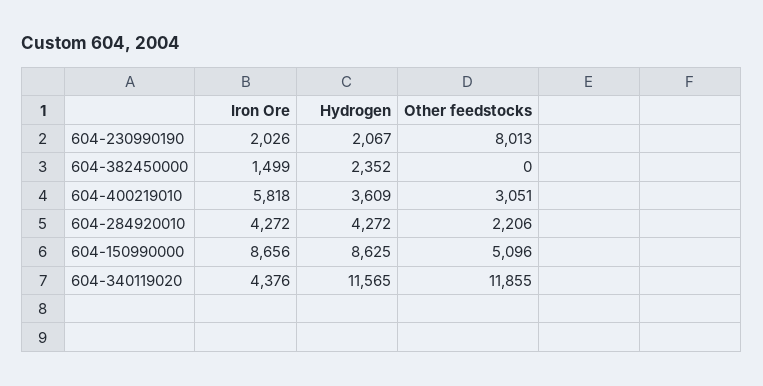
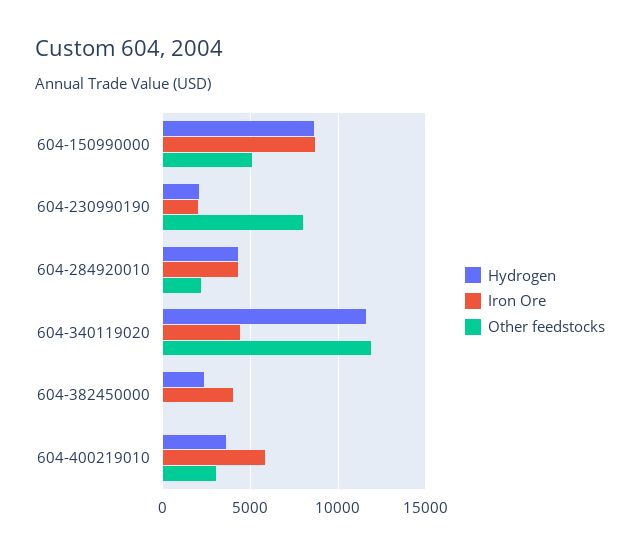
  {
    "Iron Ore": {
      "604-230990190": 2026,
-     "604-382450000": 1499,
+     "604-382450000": 4000,
      "604-400219010": 5818,
      "604-284920010": 4272,
      "604-150990000": 8656,
      "604-340119020": 4376
    },
    "Hydrogen": {
      "604-230990190": 2067,
      "604-382450000": 2352,
      "604-400219010": 3609,
      "604-284920010": 4272,
      "604-150990000": 8625,
      "604-340119020": 11565
    },
    "Other feedstocks": {
      "604-230990190": 8013,
      "604-382450000": 0,
      "604-400219010": 3051,
      "604-284920010": 2206,
      "604-150990000": 5096,
      "604-340119020": 11855
    }
  }

